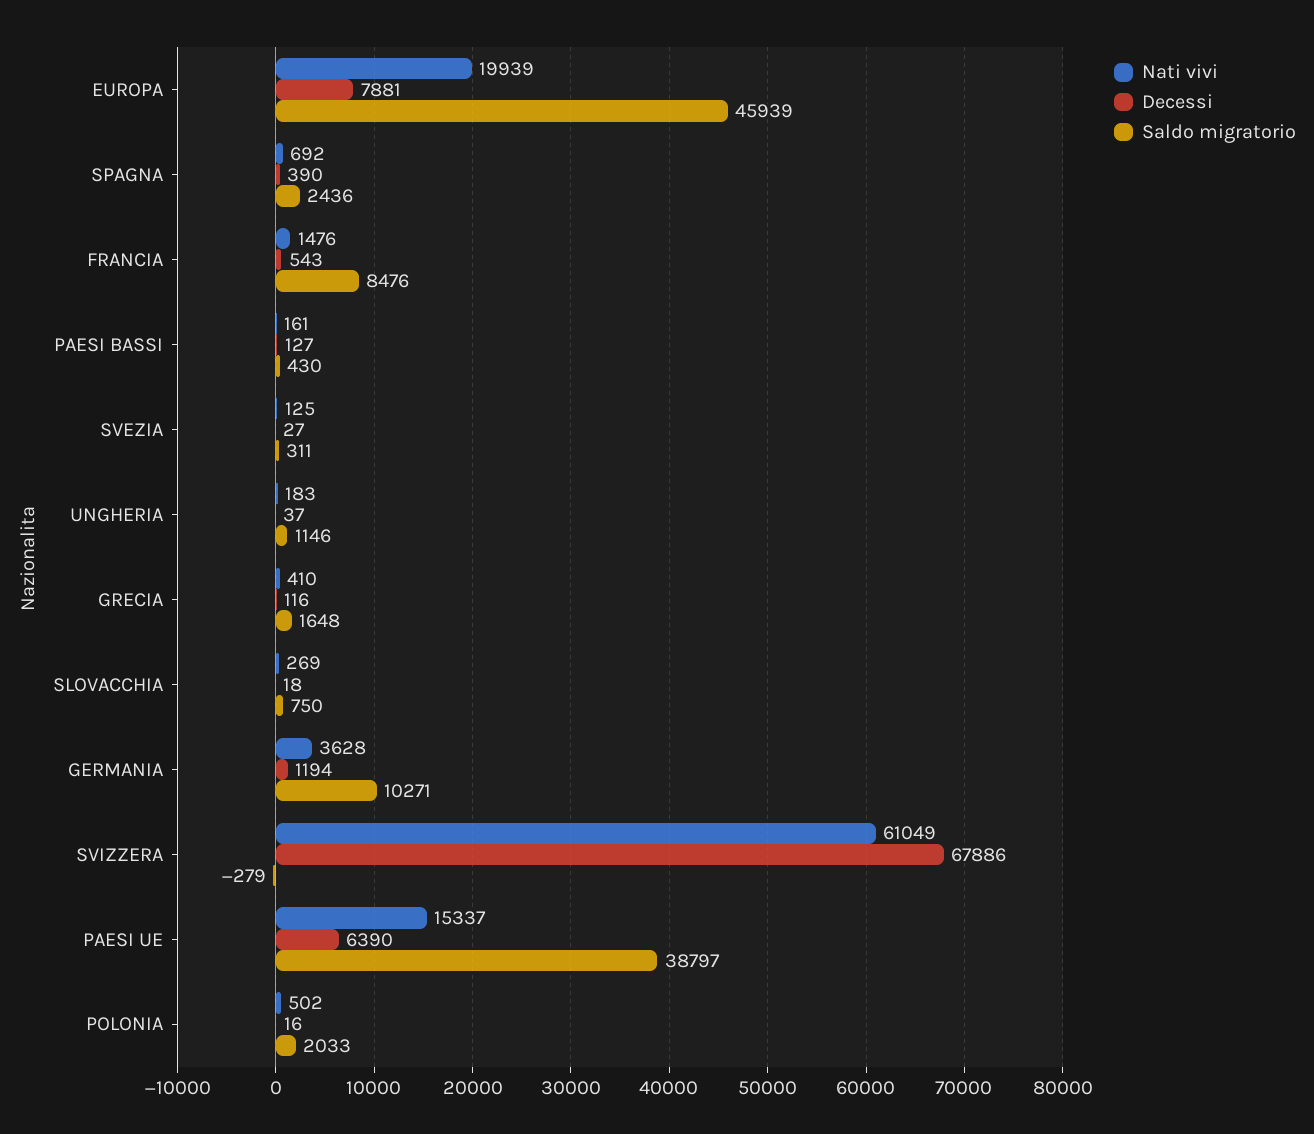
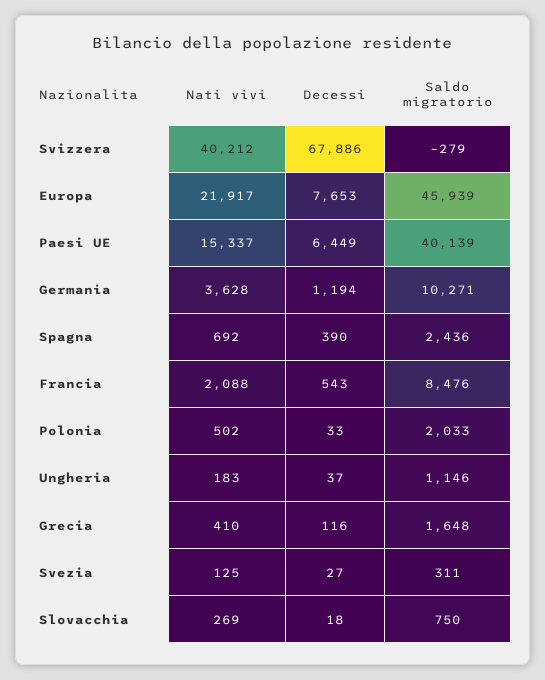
  {
    "Nati vivi": {
-     "EUROPA": 19939,
+     "EUROPA": 21917,
      "SPAGNA": 692,
-     "FRANCIA": 1476,
+     "FRANCIA": 2088,
-     "PAESI BASSI": 161,
      "SVEZIA": 125,
      "UNGHERIA": 183,
      "GRECIA": 410,
      "SLOVACCHIA": 269,
      "GERMANIA": 3628,
-     "SVIZZERA": 61049,
+     "SVIZZERA": 40212,
      "PAESI UE": 15337,
      "POLONIA": 502
    },
    "Decessi": {
-     "EUROPA": 7881,
+     "EUROPA": 7653,
      "SPAGNA": 390,
      "FRANCIA": 543,
-     "PAESI BASSI": 127,
      "SVEZIA": 27,
      "UNGHERIA": 37,
      "GRECIA": 116,
      "SLOVACCHIA": 18,
      "GERMANIA": 1194,
      "SVIZZERA": 67886,
-     "PAESI UE": 6390,
+     "PAESI UE": 6449,
-     "POLONIA": 16
+     "POLONIA": 33
    },
    "Saldo migratorio": {
      "EUROPA": 45939,
      "SPAGNA": 2436,
      "FRANCIA": 8476,
-     "PAESI BASSI": 430,
      "SVEZIA": 311,
      "UNGHERIA": 1146,
      "GRECIA": 1648,
      "SLOVACCHIA": 750,
      "GERMANIA": 10271,
      "SVIZZERA": -279,
-     "PAESI UE": 38797,
+     "PAESI UE": 40139,
      "POLONIA": 2033
    }
  }

